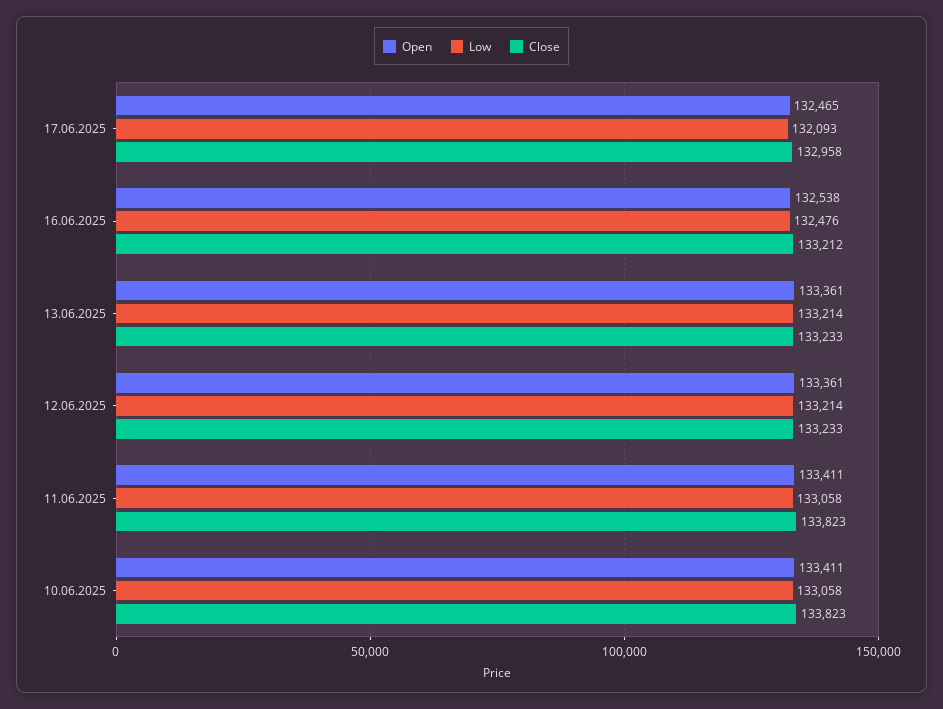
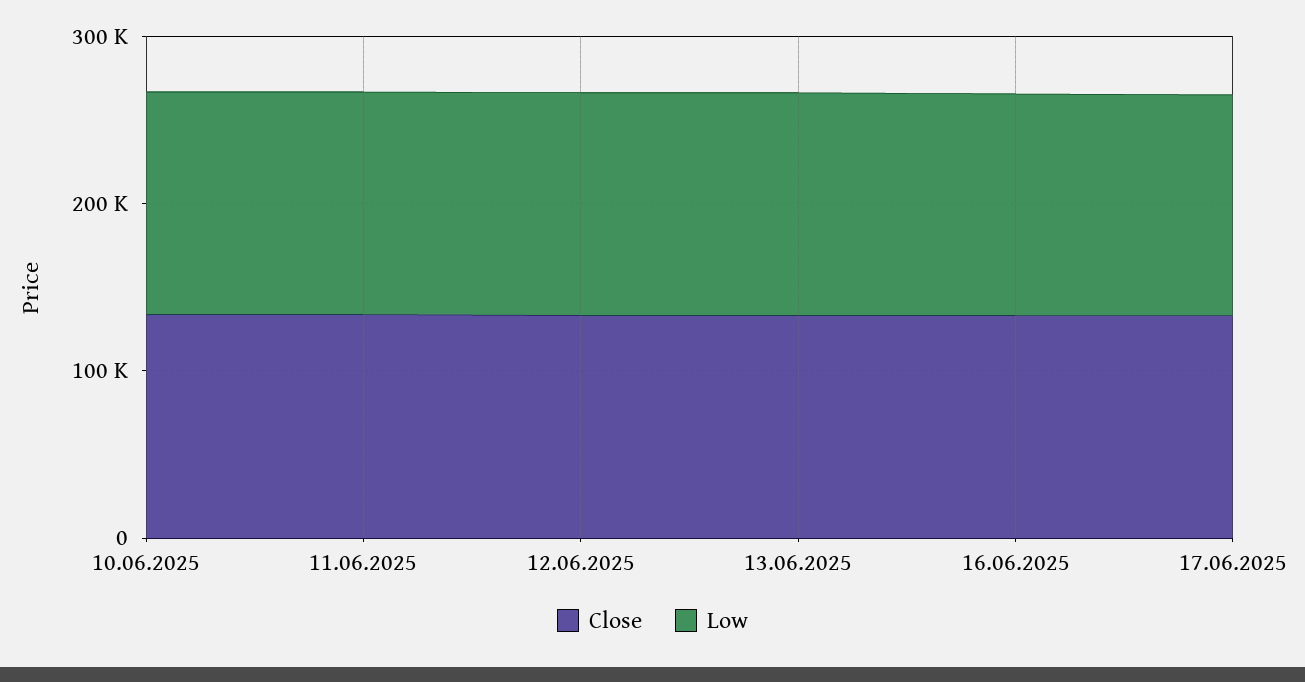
  {
-   "Open": {
-     "17.06.2025": 132465,
-     "16.06.2025": 132538,
-     "13.06.2025": 133361,
-     "12.06.2025": 133361,
-     "11.06.2025": 133411,
-     "10.06.2025": 133411
-   },
    "Low": {
      "17.06.2025": 132093,
      "16.06.2025": 132476,
      "13.06.2025": 133214,
      "12.06.2025": 133214,
      "11.06.2025": 133058,
      "10.06.2025": 133058
    },
    "Close": {
      "17.06.2025": 132958,
      "16.06.2025": 133212,
      "13.06.2025": 133233,
      "12.06.2025": 133233,
      "11.06.2025": 133823,
      "10.06.2025": 133823
    }
  }

